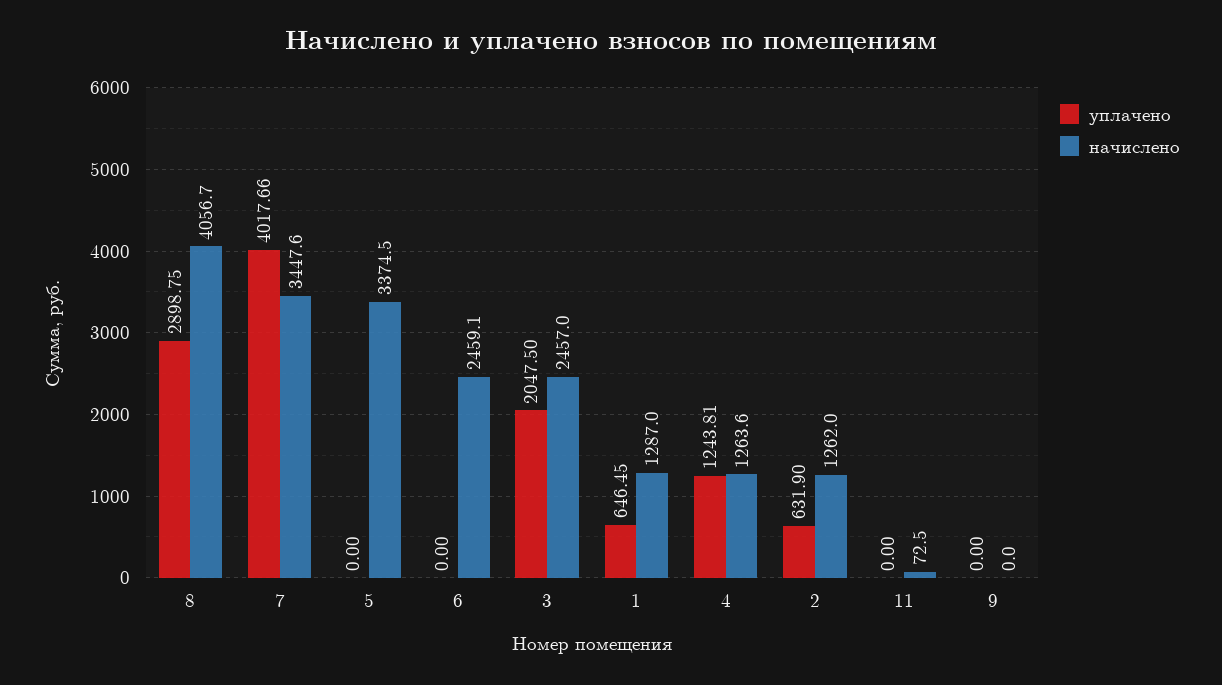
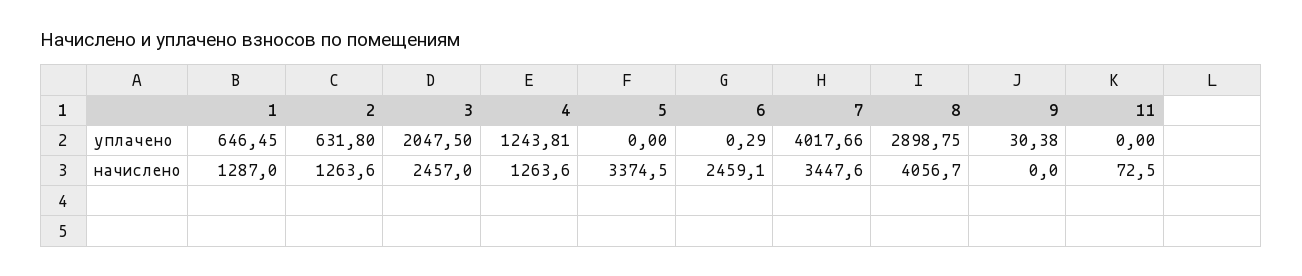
  {
    "уплачено": {
      "8": 2898.75,
      "7": 4017.66,
      "5": 0,
-     "6": 0,
+     "6": 0.29,
      "3": 2047.5,
      "1": 646.45,
      "4": 1243.81,
-     "2": 631.9,
+     "2": 631.8,
      "11": 0,
-     "9": 0
+     "9": 30.38
    },
    "начислено": {
      "8": 4056.7,
      "7": 3447.6,
      "5": 3374.5,
      "6": 2459.1,
      "3": 2457,
      "1": 1287,
      "4": 1263.6,
-     "2": 1262,
+     "2": 1263.6,
      "11": 72.5,
      "9": 0
    }
  }

